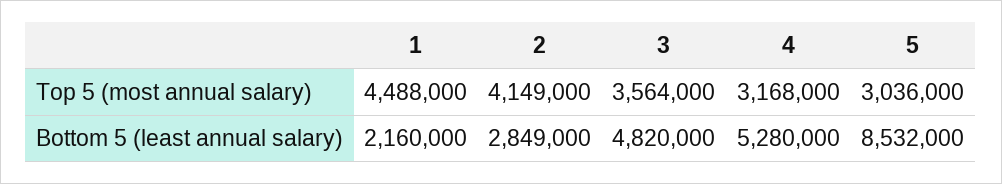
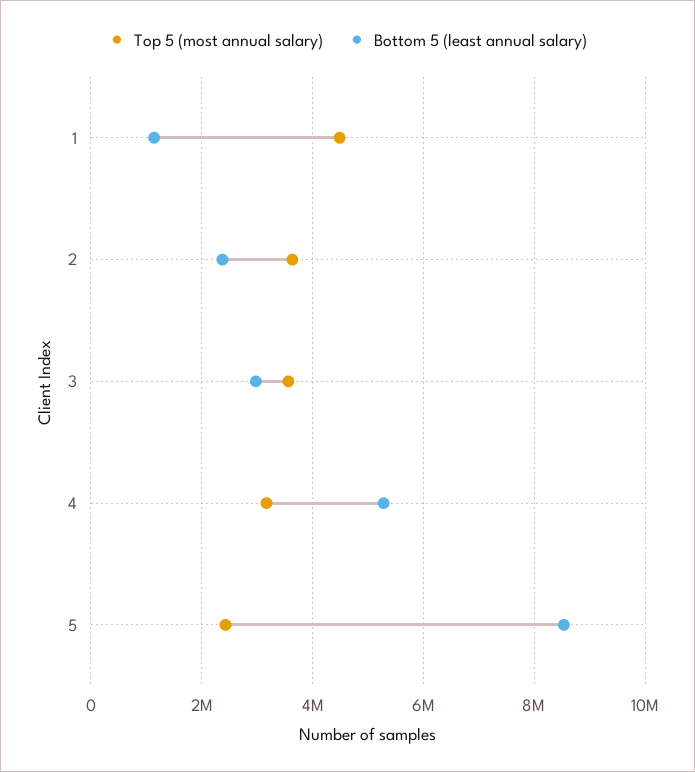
  {
    "Top 5 (most annual salary)": {
      "1": 4488000,
-     "2": 4149000,
+     "2": 3600000,
      "3": 3564000,
      "4": 3168000,
-     "5": 3036000
+     "5": 2400000
    },
    "Bottom 5 (least annual salary)": {
-     "1": 2160000,
+     "1": 1200000,
-     "2": 2849000,
+     "2": 2400000,
-     "3": 4820000,
+     "3": 3000000,
      "4": 5280000,
      "5": 8532000
    }
  }

